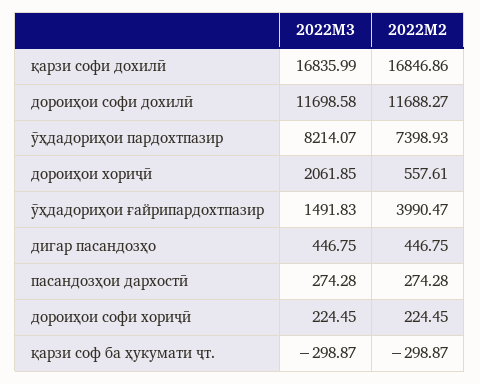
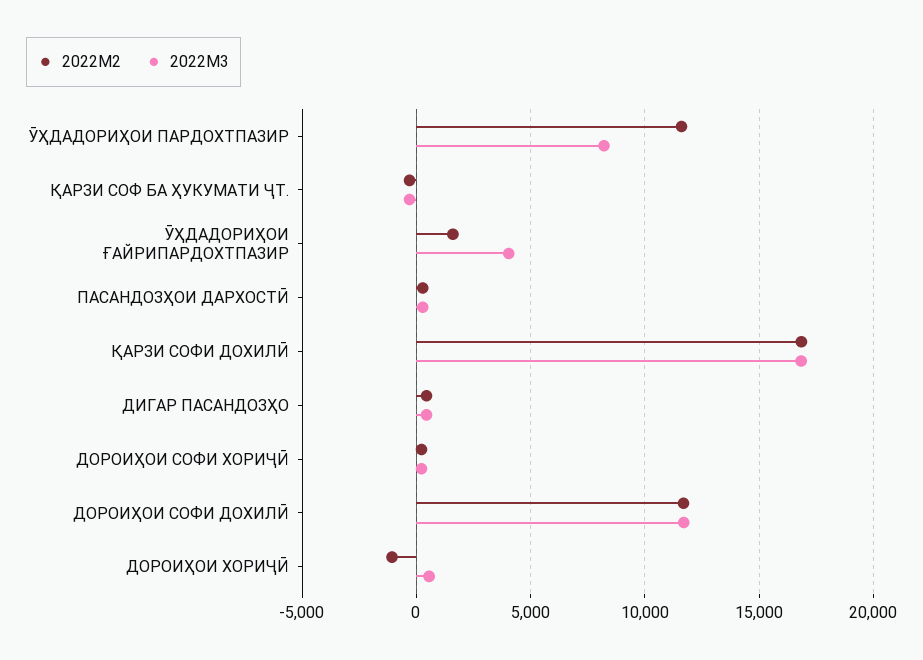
  {
    "2022M3": {
      "қарзи софи дохилӣ": 16835.99,
      "дороиҳои софи дохилӣ": 11698.58,
      "ӯҳдадориҳои пардохтпазир": 8214.07,
-     "дороиҳои хориҷӣ": 2061.85,
+     "дороиҳои хориҷӣ": 500,
-     "ӯҳдадориҳои ғайрипардохтпазир": 1491.83,
+     "ӯҳдадориҳои ғайрипардохтпазир": 4000,
      "дигар пасандозҳо": 446.75,
      "пасандозҳои дархостӣ": 274.28,
      "дороиҳои софи хориҷӣ": 224.45,
      "қарзи соф ба ҳукумати ҷт.": -298.87
    },
    "2022M2": {
      "қарзи софи дохилӣ": 16846.86,
      "дороиҳои софи дохилӣ": 11688.27,
-     "ӯҳдадориҳои пардохтпазир": 7398.93,
+     "ӯҳдадориҳои пардохтпазир": 11500,
-     "дороиҳои хориҷӣ": 557.61,
+     "дороиҳои хориҷӣ": -1000,
-     "ӯҳдадориҳои ғайрипардохтпазир": 3990.47,
+     "ӯҳдадориҳои ғайрипардохтпазир": 1500,
      "дигар пасандозҳо": 446.75,
      "пасандозҳои дархостӣ": 274.28,
      "дороиҳои софи хориҷӣ": 224.45,
      "қарзи соф ба ҳукумати ҷт.": -298.87
    }
  }

